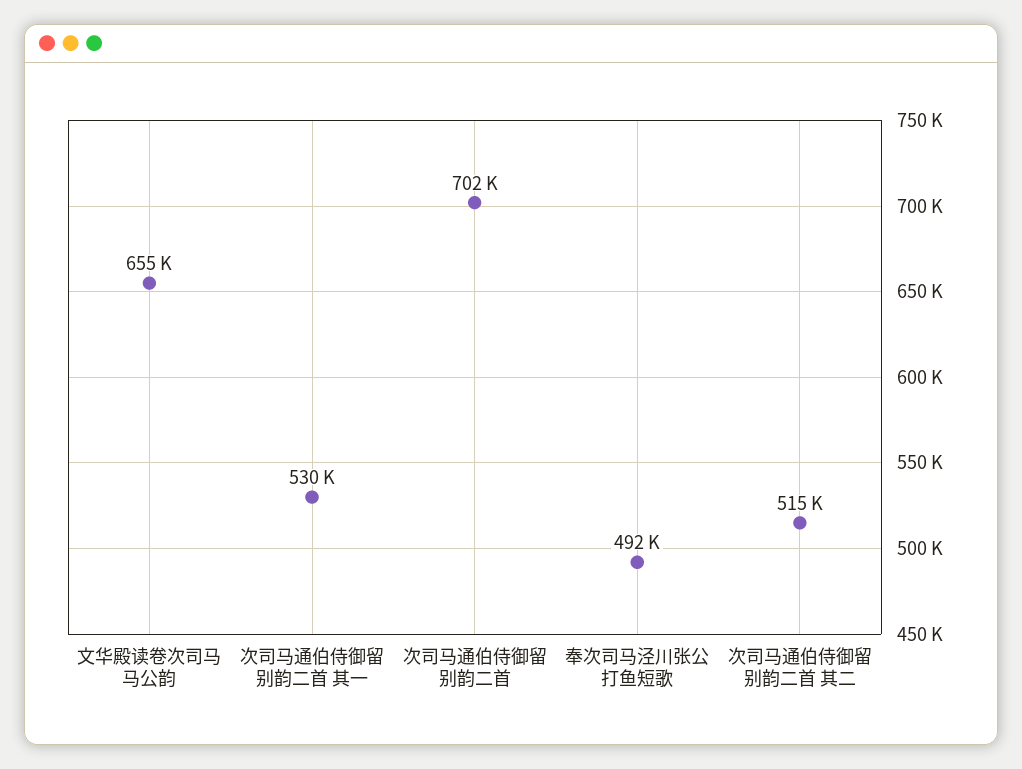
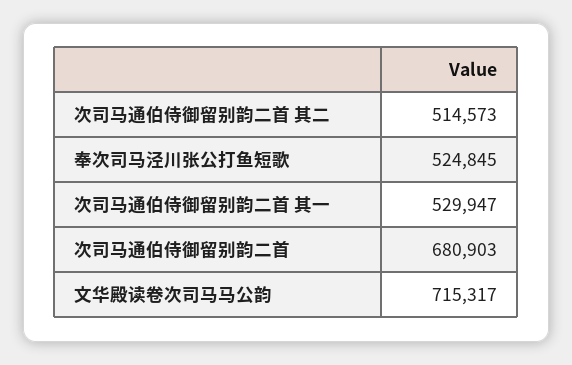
  {
-   "文华殿读卷次司马马公韵": 655000,
+   "文华殿读卷次司马马公韵": 715317,
    "次司马通伯侍御留别韵二首 其一": 529947,
-   "次司马通伯侍御留别韵二首": 702000,
+   "次司马通伯侍御留别韵二首": 680903,
-   "奉次司马泾川张公打鱼短歌": 492000,
+   "奉次司马泾川张公打鱼短歌": 524845,
    "次司马通伯侍御留别韵二首 其二": 514573
  }

